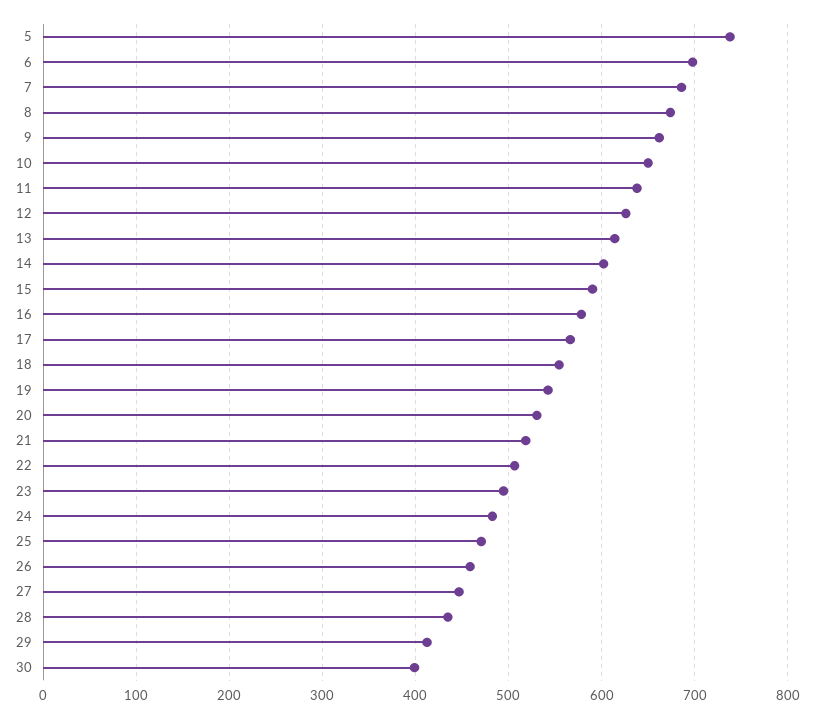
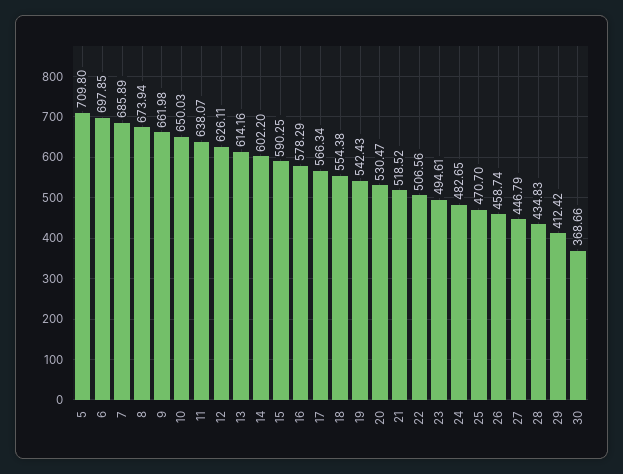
  {
-   "5": 740,
+   "5": 709.8,
    "6": 697.85,
    "7": 685.89,
    "8": 673.94,
    "9": 661.98,
    "10": 650.03,
    "11": 638.07,
    "12": 626.11,
    "13": 614.16,
    "14": 602.2,
    "15": 590.25,
    "16": 578.29,
    "17": 566.34,
    "18": 554.38,
    "19": 542.43,
    "20": 530.47,
    "21": 518.52,
    "22": 506.56,
    "23": 494.61,
    "24": 482.65,
    "25": 470.7,
    "26": 458.74,
    "27": 446.79,
    "28": 434.83,
    "29": 412.42,
-   "30": 400
+   "30": 368.66
  }

